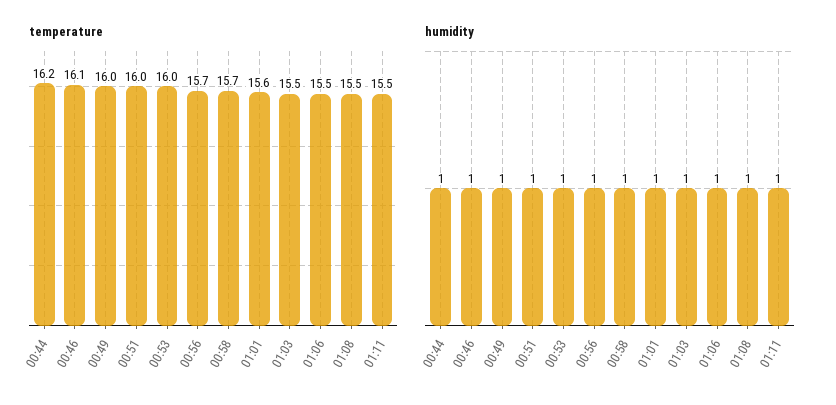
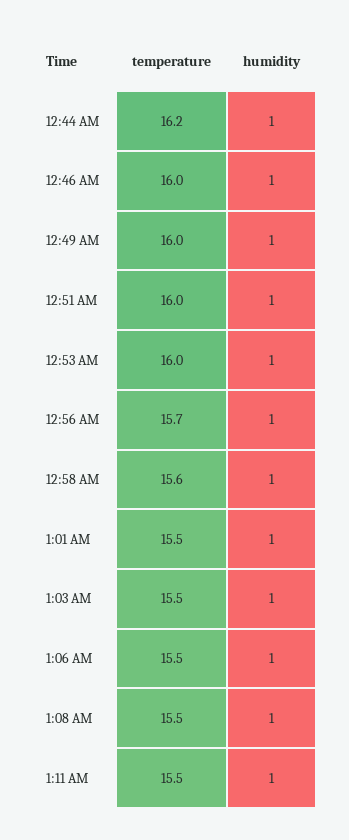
  {
    "temperature": {
      "00:44": 16.2,
-     "00:46": 16.1,
+     "00:46": 16,
      "00:49": 16,
      "00:51": 16,
      "00:53": 16,
      "00:56": 15.7,
-     "00:58": 15.7,
+     "00:58": 15.6,
-     "01:01": 15.6,
+     "01:01": 15.5,
      "01:03": 15.5,
      "01:06": 15.5,
      "01:08": 15.5,
      "01:11": 15.5
    },
    "humidity": {
      "00:44": 1,
      "00:46": 1,
      "00:49": 1,
      "00:51": 1,
      "00:53": 1,
      "00:56": 1,
      "00:58": 1,
      "01:01": 1,
      "01:03": 1,
      "01:06": 1,
      "01:08": 1,
      "01:11": 1
    }
  }

